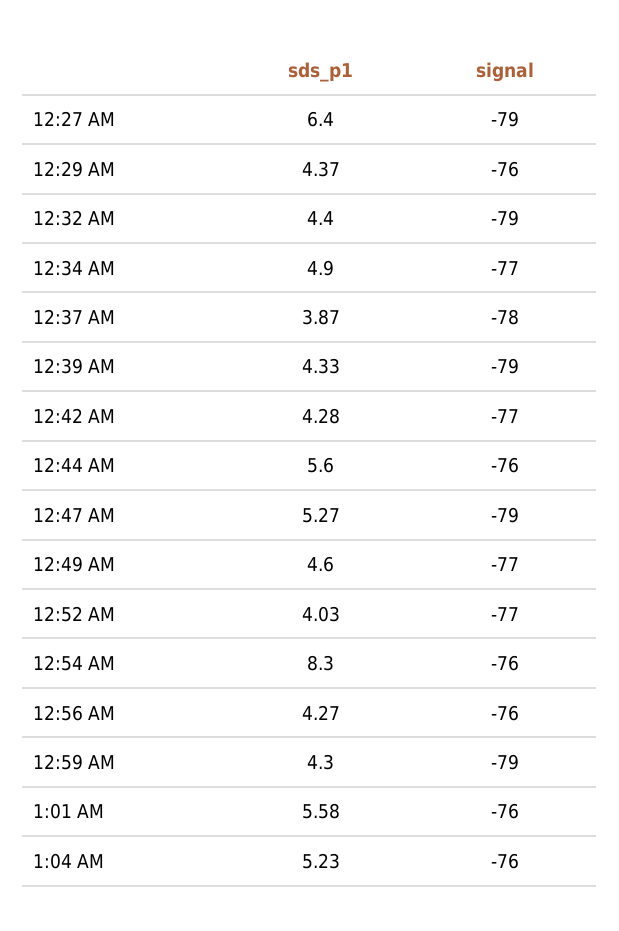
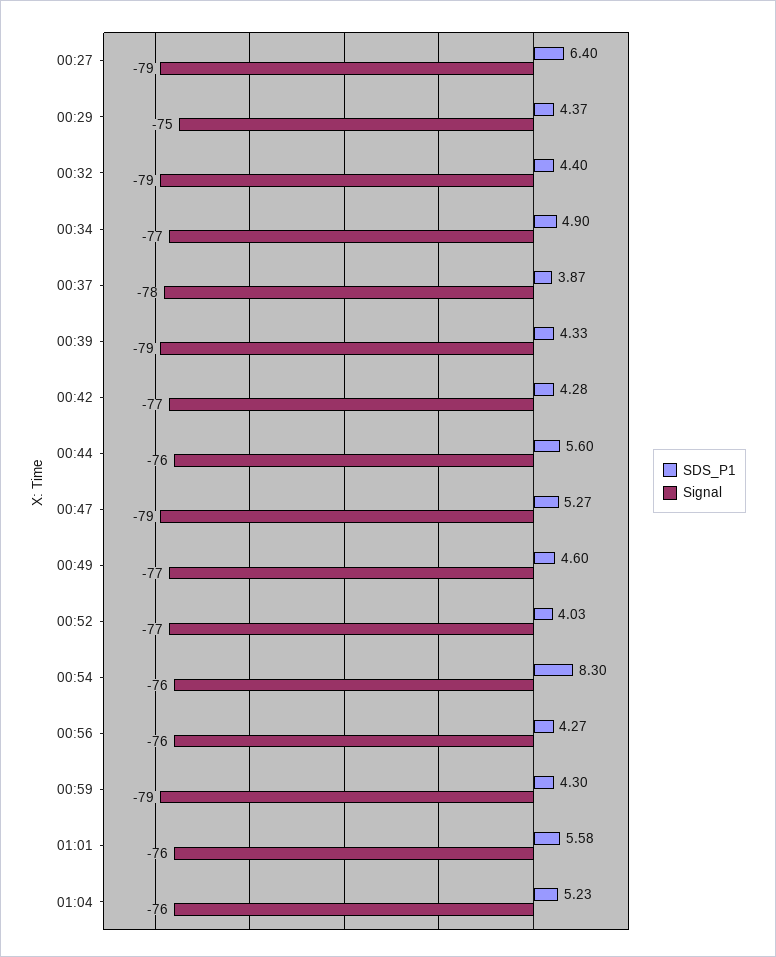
  {
    "sds_p1": {
      "12:27 AM": 6.4,
      "12:29 AM": 4.37,
      "12:32 AM": 4.4,
      "12:34 AM": 4.9,
      "12:37 AM": 3.87,
      "12:39 AM": 4.33,
      "12:42 AM": 4.28,
      "12:44 AM": 5.6,
      "12:47 AM": 5.27,
      "12:49 AM": 4.6,
      "12:52 AM": 4.03,
      "12:54 AM": 8.3,
      "12:56 AM": 4.27,
      "12:59 AM": 4.3,
      "1:01 AM": 5.58,
      "1:04 AM": 5.23
    },
    "signal": {
      "12:27 AM": -79,
-     "12:29 AM": -76,
+     "12:29 AM": -75,
      "12:32 AM": -79,
      "12:34 AM": -77,
      "12:37 AM": -78,
      "12:39 AM": -79,
      "12:42 AM": -77,
      "12:44 AM": -76,
      "12:47 AM": -79,
      "12:49 AM": -77,
      "12:52 AM": -77,
      "12:54 AM": -76,
      "12:56 AM": -76,
      "12:59 AM": -79,
      "1:01 AM": -76,
      "1:04 AM": -76
    }
  }

